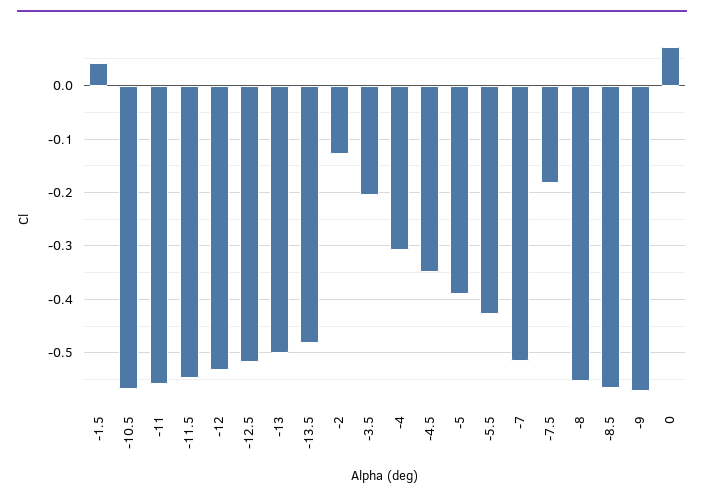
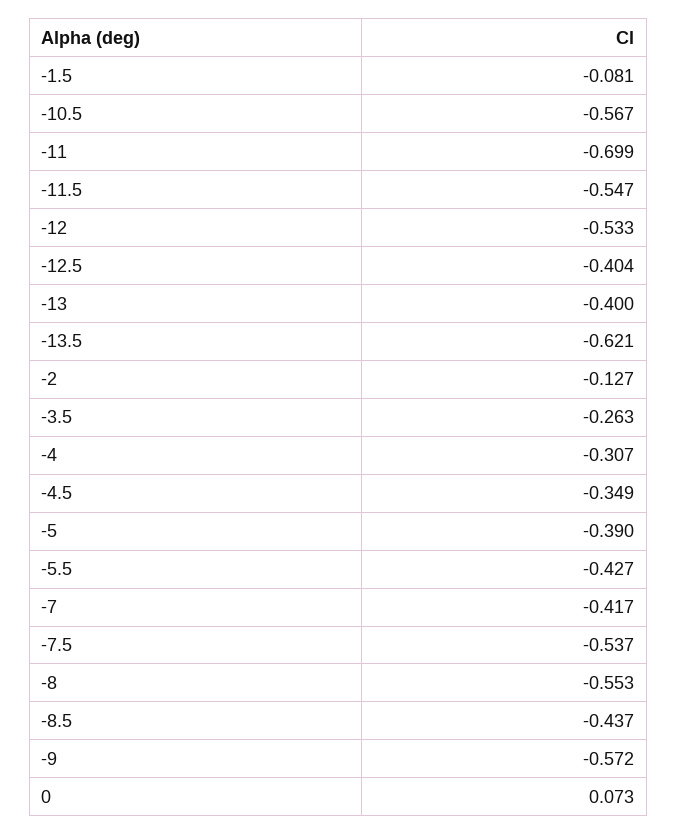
  {
-   "-1.5": 0.04,
+   "-1.5": -0.081,
    "-10.5": -0.567,
-   "-11": -0.56,
+   "-11": -0.699,
    "-11.5": -0.547,
    "-12": -0.533,
-   "-12.5": -0.52,
+   "-12.5": -0.404,
-   "-13": -0.5,
+   "-13": -0.4,
-   "-13.5": -0.48,
+   "-13.5": -0.621,
    "-2": -0.127,
-   "-3.5": -0.2,
+   "-3.5": -0.263,
    "-4": -0.307,
    "-4.5": -0.349,
    "-5": -0.39,
    "-5.5": -0.427,
-   "-7": -0.52,
+   "-7": -0.417,
-   "-7.5": -0.18,
+   "-7.5": -0.537,
    "-8": -0.553,
-   "-8.5": -0.56,
+   "-8.5": -0.437,
    "-9": -0.572,
    "0": 0.073
  }

